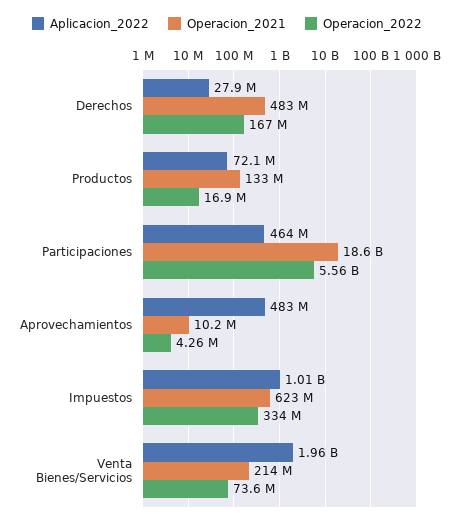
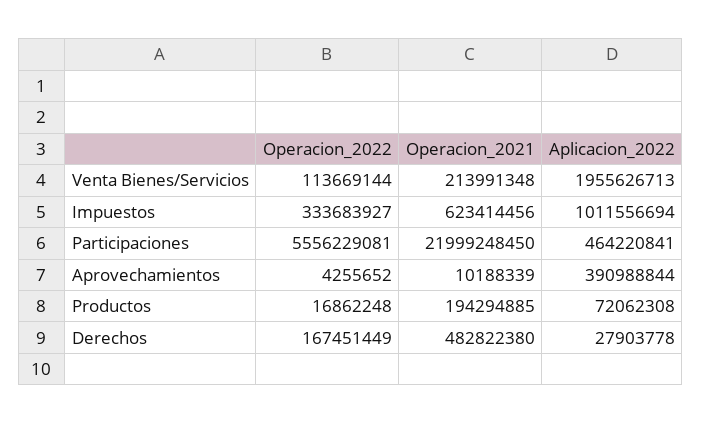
  {
    "Aplicacion_2022": {
      "Derechos": 27903778,
      "Productos": 72062308,
      "Participaciones": 464220841,
-     "Aprovechamientos": 483000000,
+     "Aprovechamientos": 390988844,
      "Impuestos": 1011556694,
      "Venta Bienes/Servicios": 1955626713
    },
    "Operacion_2021": {
      "Derechos": 482822380,
-     "Productos": 133000000,
+     "Productos": 194294885,
-     "Participaciones": 18600000000,
+     "Participaciones": 21999248450,
      "Aprovechamientos": 10188339,
      "Impuestos": 623414456,
      "Venta Bienes/Servicios": 213991348
    },
    "Operacion_2022": {
      "Derechos": 167451449,
      "Productos": 16862248,
      "Participaciones": 5556229081,
      "Aprovechamientos": 4255652,
      "Impuestos": 333683927,
-     "Venta Bienes/Servicios": 73600000
+     "Venta Bienes/Servicios": 113669144
    }
  }

